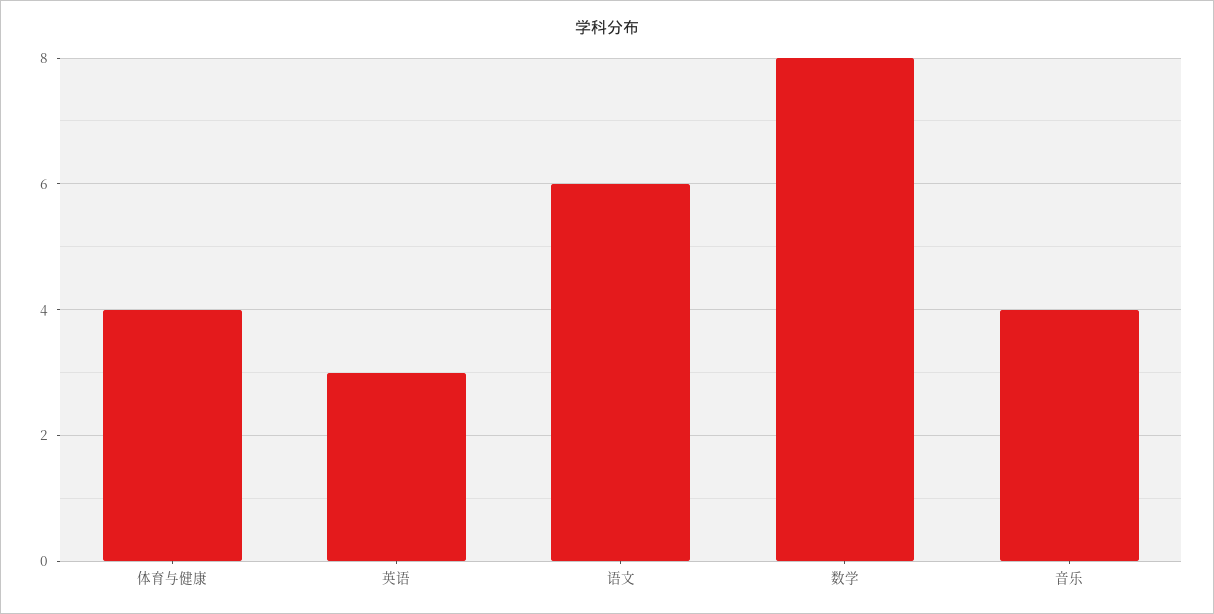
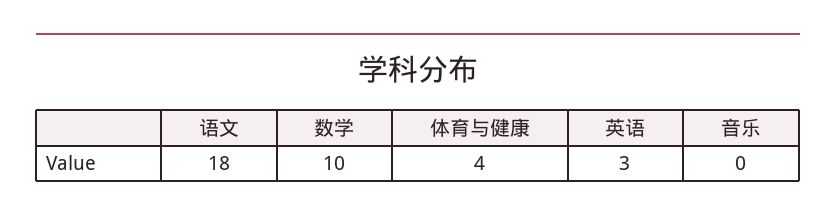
  {
    "体育与健康": 4,
    "英语": 3,
-   "语文": 6,
+   "语文": 18,
-   "数学": 8,
+   "数学": 10,
-   "音乐": 4
+   "音乐": 0
  }

